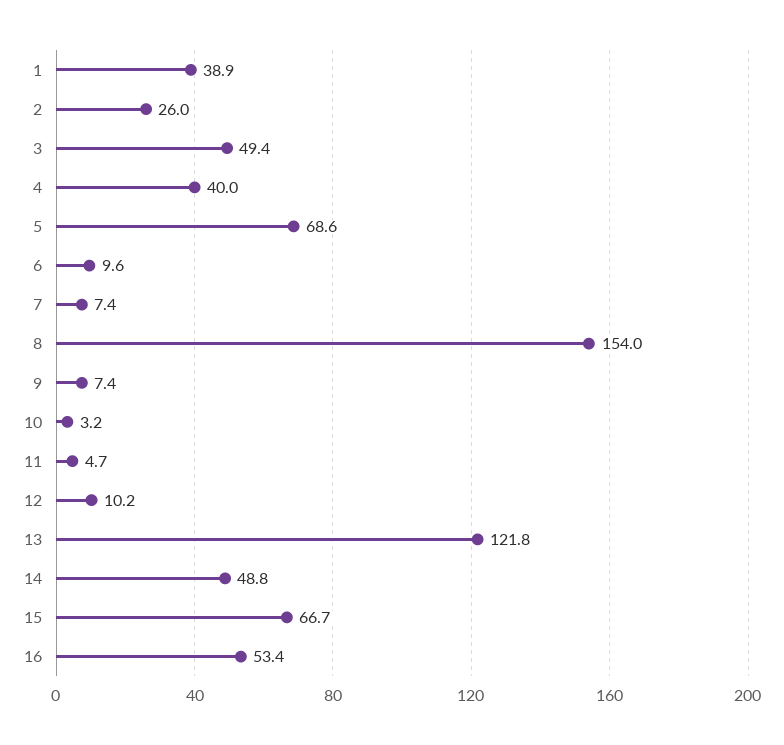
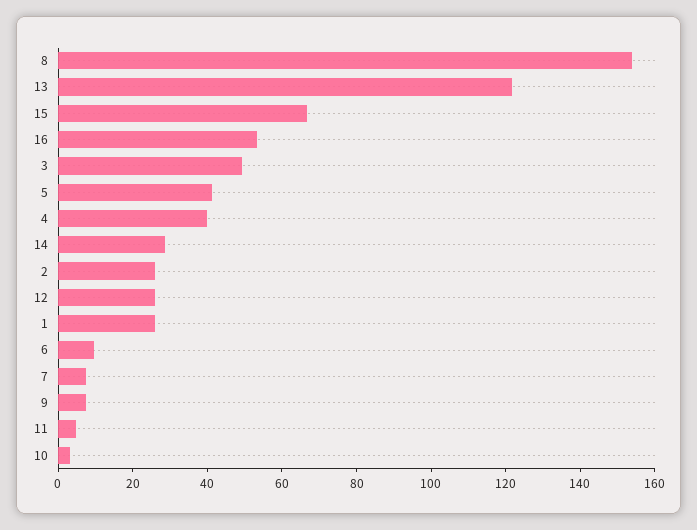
  {
-   "1": 38.9,
+   "1": 25,
    "2": 26,
    "3": 49.4,
    "4": 40,
-   "5": 68.6,
+   "5": 40,
    "6": 9.6,
    "7": 7.4,
    "8": 154,
    "9": 7.4,
    "10": 3.2,
    "11": 4.7,
-   "12": 10.2,
+   "12": 25,
    "13": 121.8,
-   "14": 48.8,
+   "14": 30,
    "15": 66.7,
    "16": 53.4
  }

